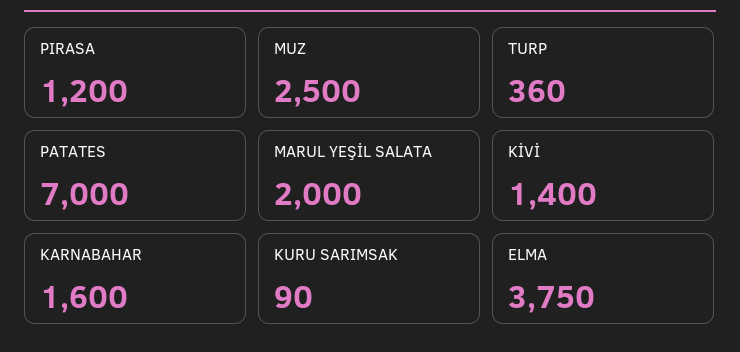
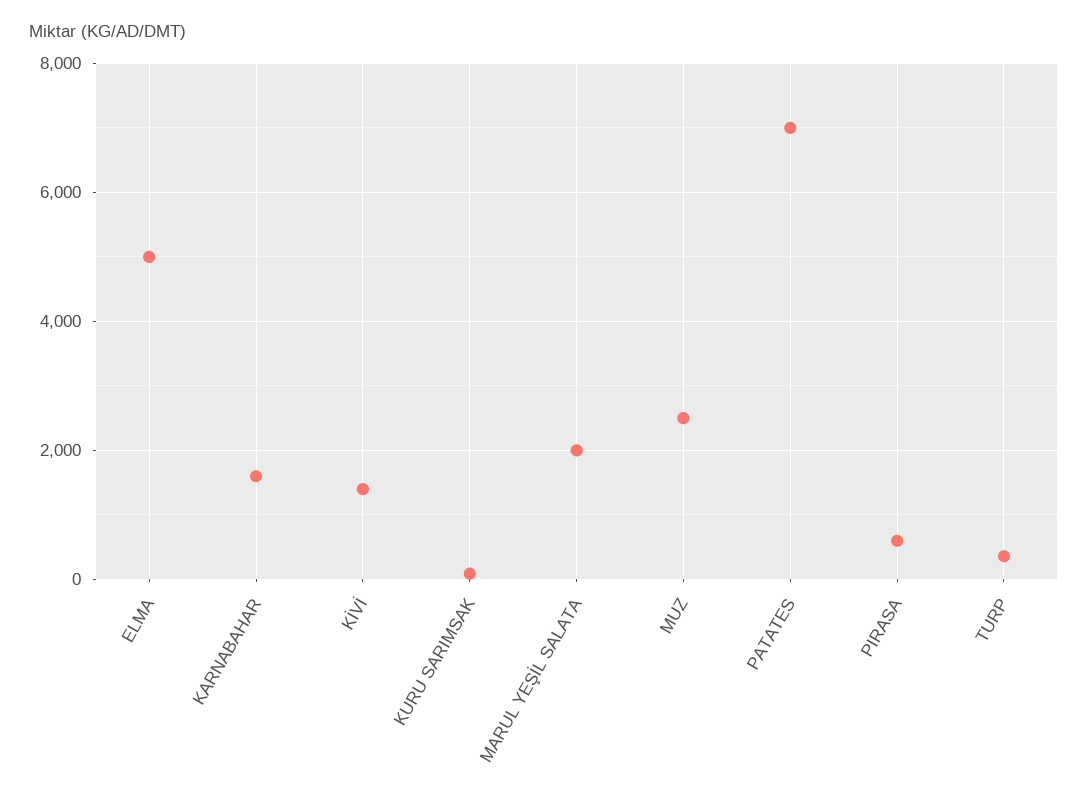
  {
-   "PIRASA": 1200,
+   "PIRASA": 600,
    "MUZ": 2500,
    "TURP": 360,
    "PATATES": 7000,
    "MARUL YEŞİL SALATA": 2000,
    "KİVİ": 1400,
    "KARNABAHAR": 1600,
    "KURU SARIMSAK": 90,
-   "ELMA": 3750
+   "ELMA": 5000
  }

